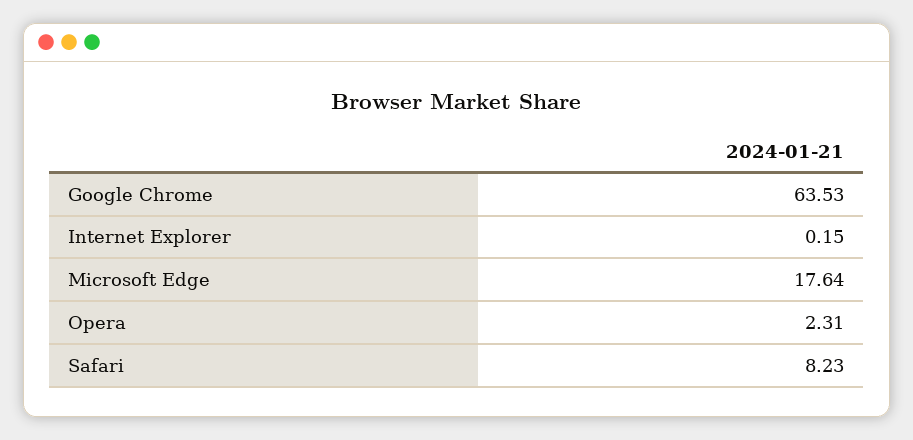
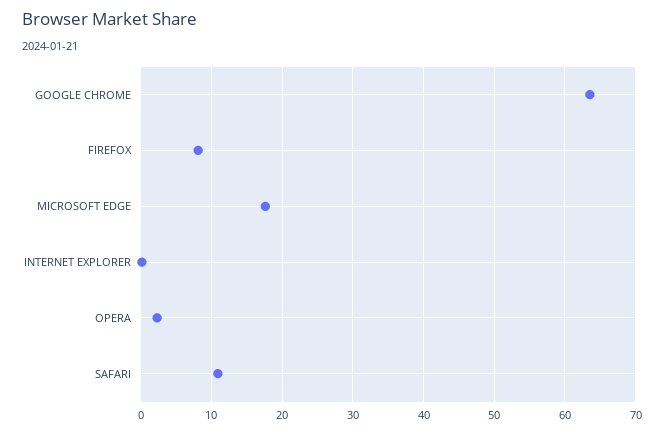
  {
    "Google Chrome": 63.53,
    "Internet Explorer": 0.15,
    "Microsoft Edge": 17.64,
    "Opera": 2.31,
-   "Safari": 8.23
+   "Safari": 11,
+   "FIREFOX": 8
  }

